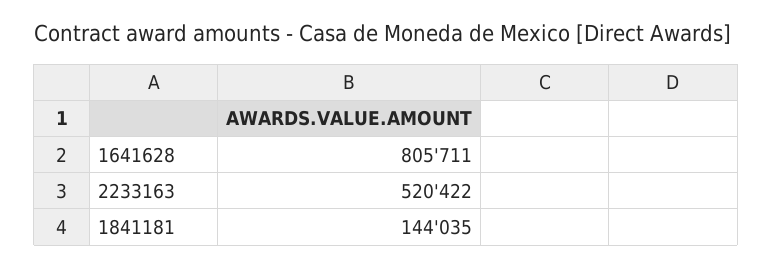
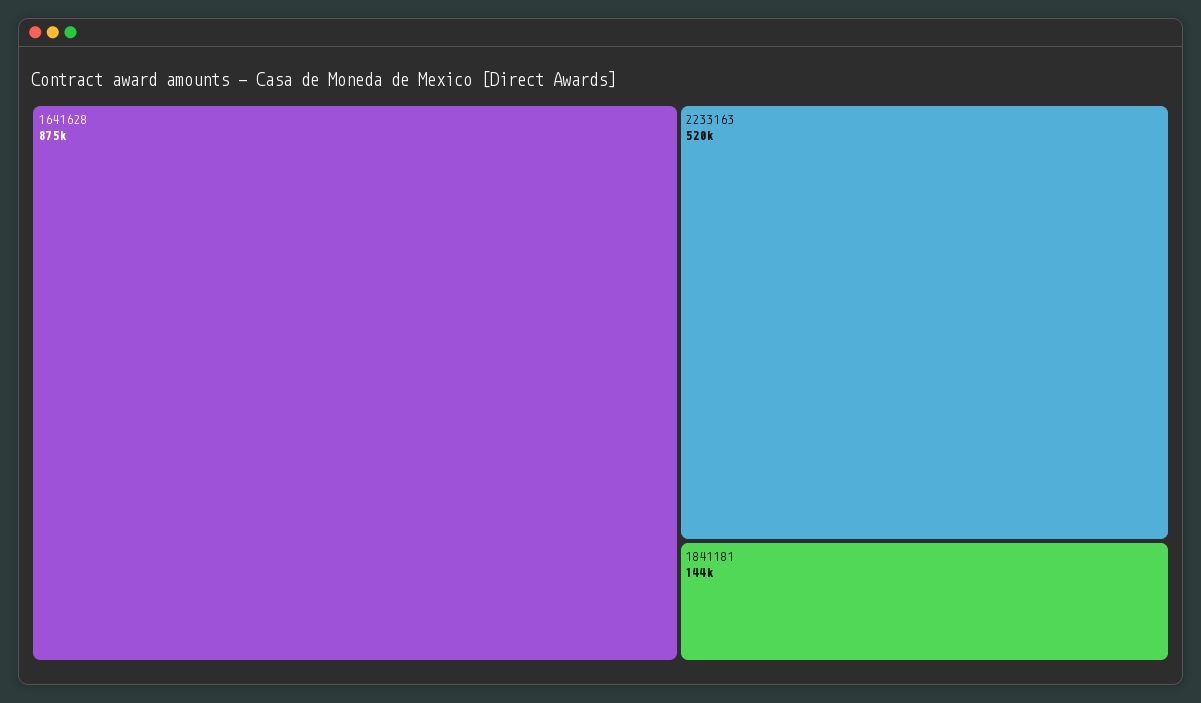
  {
-   "1641628": 805711,
+   "1641628": 875000,
    "2233163": 520422,
    "1841181": 144035
  }

